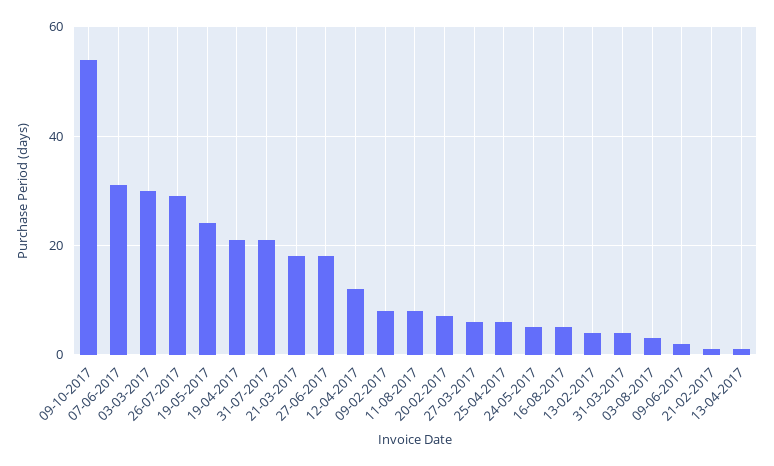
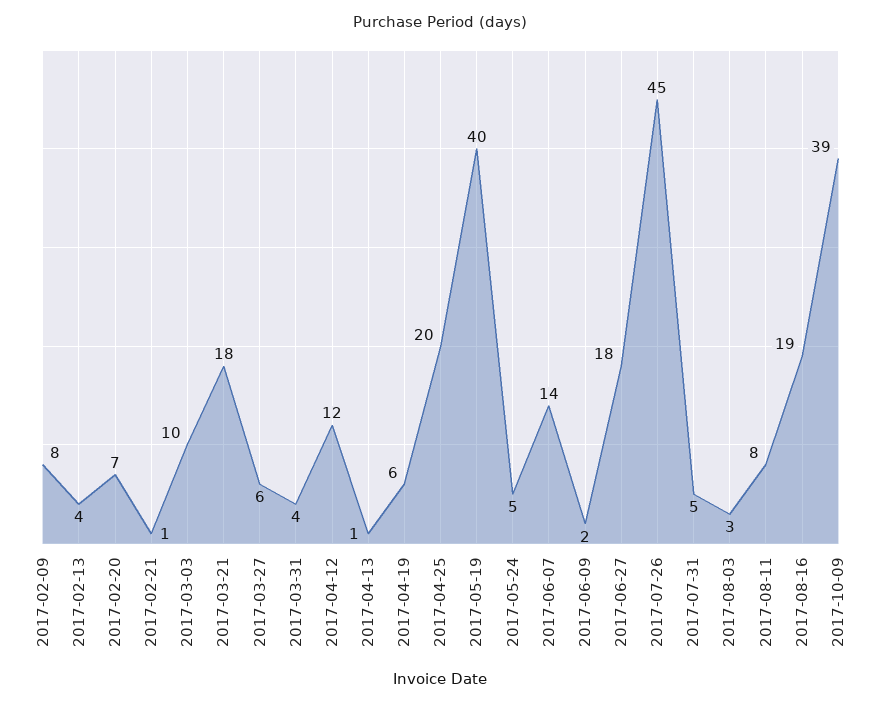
  {
-   "09-10-2017": 55,
+   "09-10-2017": 39,
-   "07-06-2017": 30,
+   "07-06-2017": 14,
-   "03-03-2017": 30,
+   "03-03-2017": 10,
-   "26-07-2017": 30,
+   "26-07-2017": 45,
-   "19-05-2017": 25,
+   "19-05-2017": 40,
-   "19-04-2017": 20,
+   "19-04-2017": 6,
-   "31-07-2017": 20,
+   "31-07-2017": 5,
    "21-03-2017": 18,
    "27-06-2017": 18,
    "12-04-2017": 12,
    "09-02-2017": 8,
    "11-08-2017": 8,
    "20-02-2017": 7,
    "27-03-2017": 6,
-   "25-04-2017": 5,
+   "25-04-2017": 20,
    "24-05-2017": 5,
-   "16-08-2017": 5,
+   "16-08-2017": 19,
    "13-02-2017": 4,
    "31-03-2017": 4,
    "03-08-2017": 3,
    "09-06-2017": 2,
    "21-02-2017": 1,
    "13-04-2017": 1
  }

